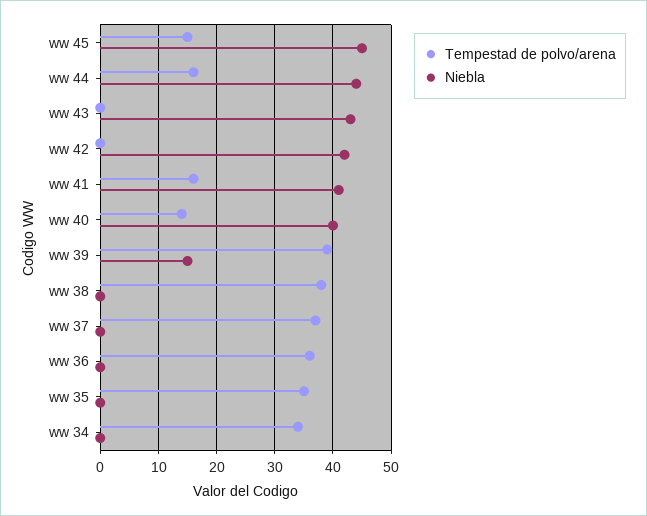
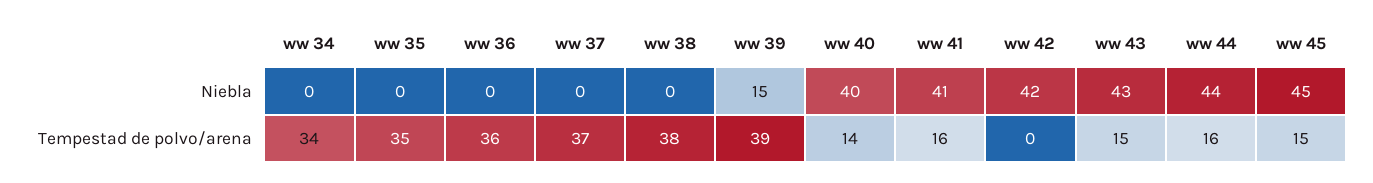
  {
    "Tempestad de polvo/arena": {
      "ww 45": 15,
      "ww 44": 16,
-     "ww 43": 0,
+     "ww 43": 15,
      "ww 42": 0,
      "ww 41": 16,
      "ww 40": 14,
      "ww 39": 39,
      "ww 38": 38,
      "ww 37": 37,
      "ww 36": 36,
      "ww 35": 35,
      "ww 34": 34
    },
    "Niebla": {
      "ww 45": 45,
      "ww 44": 44,
      "ww 43": 43,
      "ww 42": 42,
      "ww 41": 41,
      "ww 40": 40,
      "ww 39": 15,
      "ww 38": 0,
      "ww 37": 0,
      "ww 36": 0,
      "ww 35": 0,
      "ww 34": 0
    }
  }

